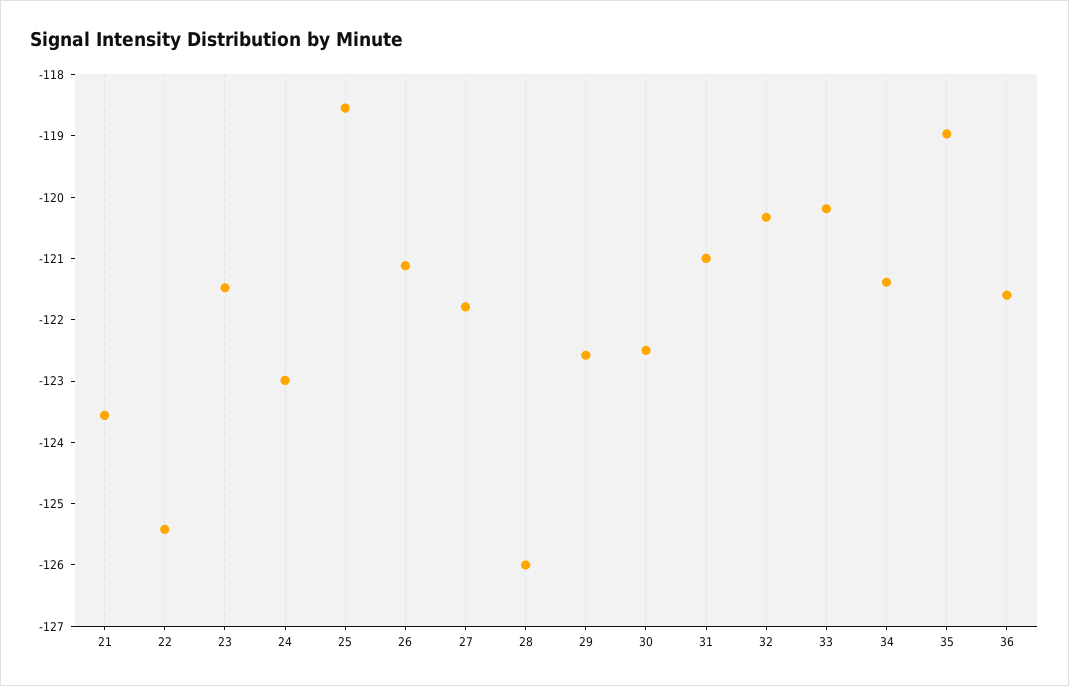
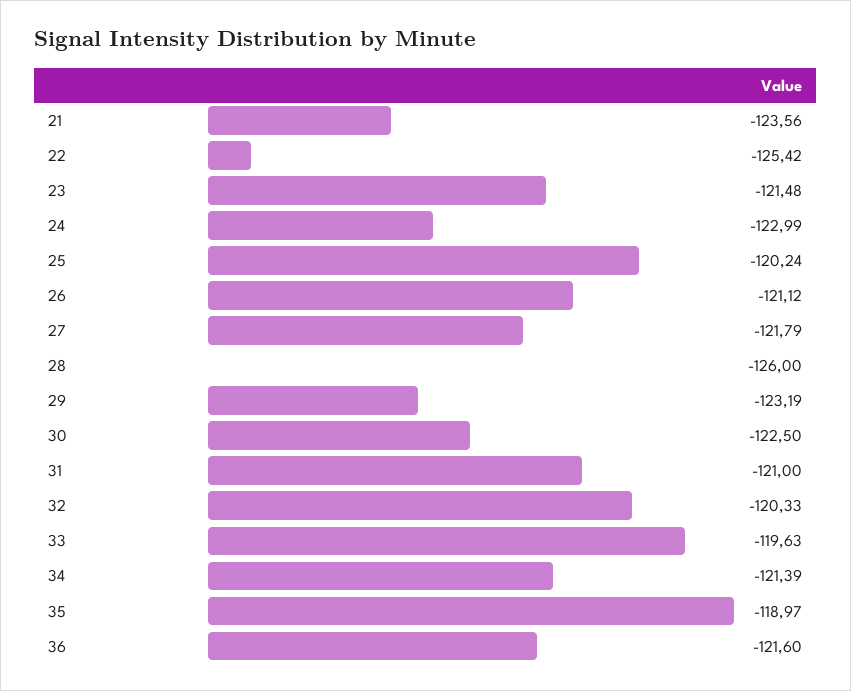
  {
    "21": -123.56,
    "22": -125.42,
    "23": -121.48,
    "24": -122.99,
-   "25": -118.6,
+   "25": -120.24,
    "26": -121.12,
    "27": -121.79,
    "28": -126,
-   "29": -122.6,
+   "29": -123.19,
    "30": -122.5,
    "31": -121,
    "32": -120.33,
-   "33": -120.2,
+   "33": -119.63,
    "34": -121.39,
    "35": -118.97,
    "36": -121.6
  }

